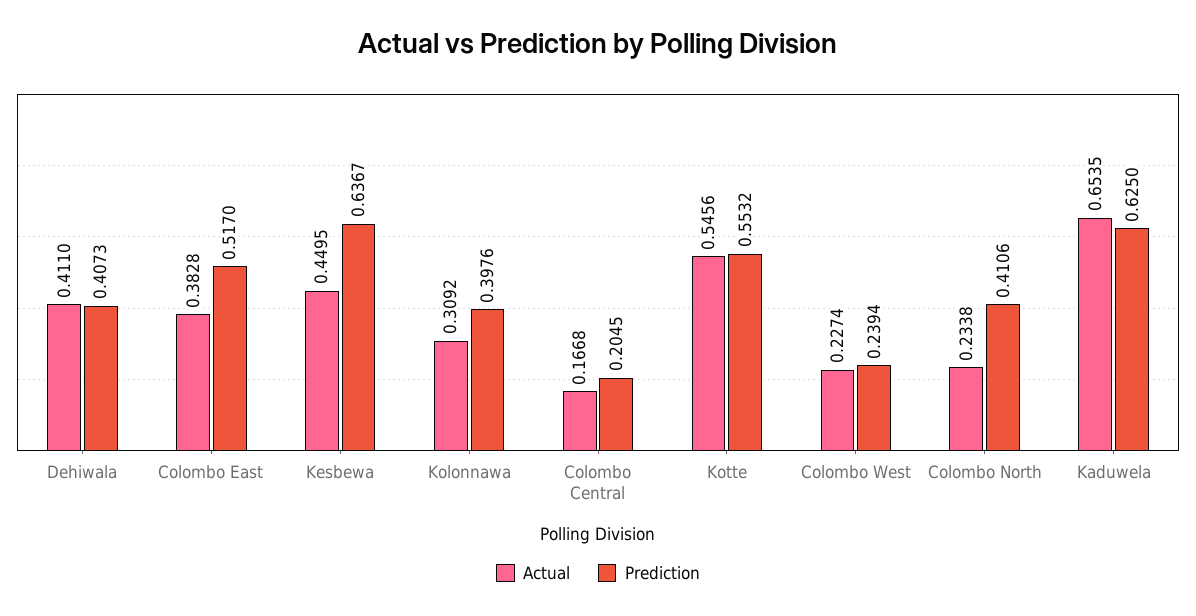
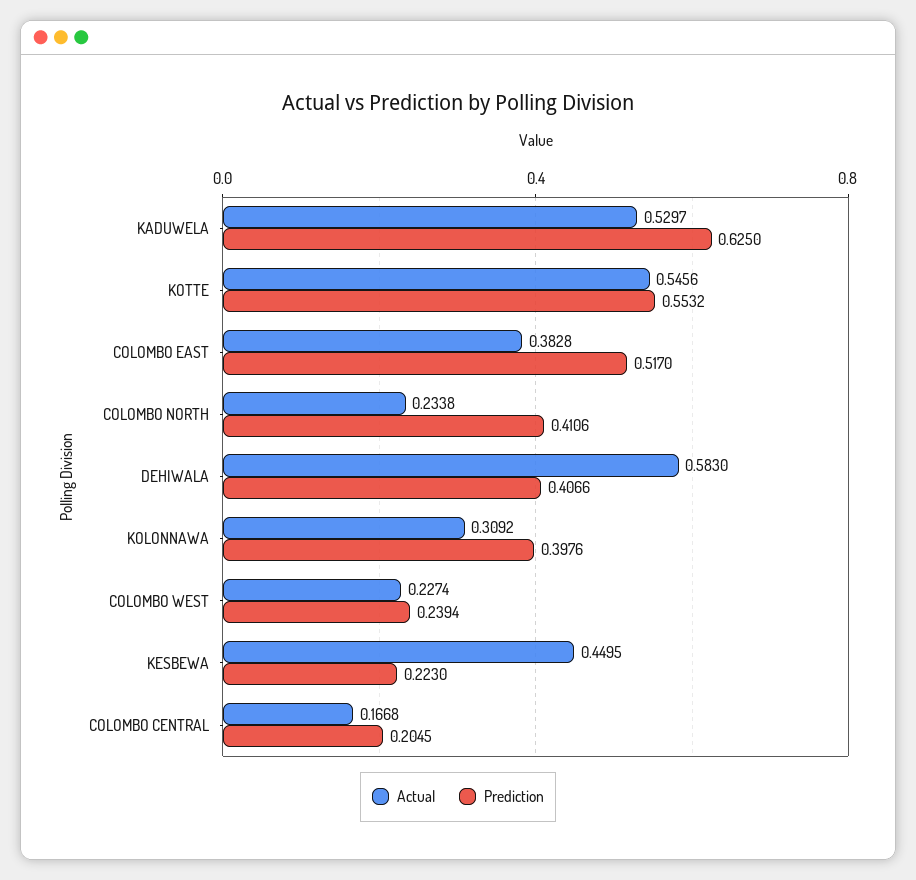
  {
    "Actual": {
-     "Dehiwala": 0.411,
+     "Dehiwala": 0.583,
      "Colombo East": 0.3828,
      "Kesbewa": 0.4495,
      "Kolonnawa": 0.3092,
      "Colombo Central": 0.1668,
      "Kotte": 0.5456,
      "Colombo West": 0.2274,
      "Colombo North": 0.2338,
-     "Kaduwela": 0.6535
+     "Kaduwela": 0.5297
    },
    "Prediction": {
-     "Dehiwala": 0.4073,
+     "Dehiwala": 0.4066,
      "Colombo East": 0.517,
-     "Kesbewa": 0.6367,
+     "Kesbewa": 0.223,
      "Kolonnawa": 0.3976,
      "Colombo Central": 0.2045,
      "Kotte": 0.5532,
      "Colombo West": 0.2394,
      "Colombo North": 0.4106,
      "Kaduwela": 0.625
    }
  }

